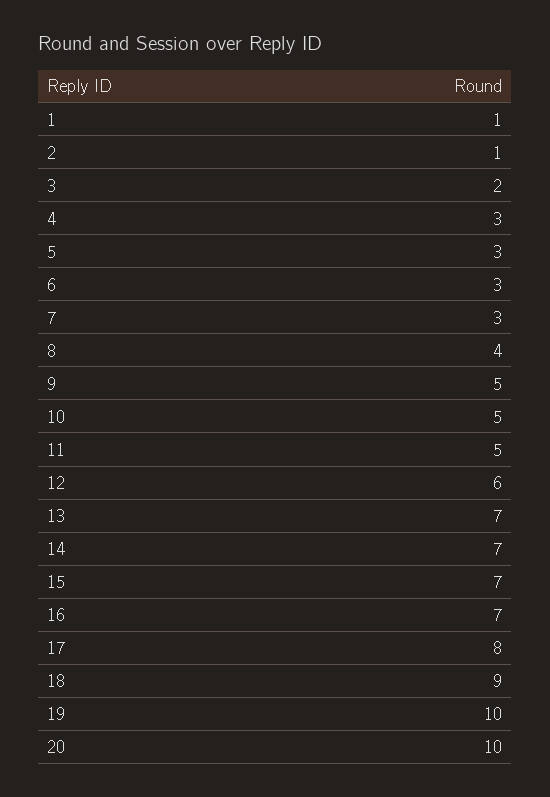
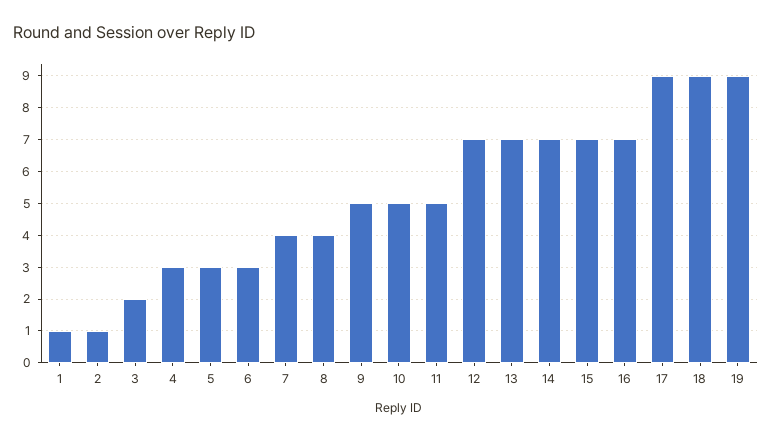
  {
    "1": 1,
    "2": 1,
    "3": 2,
    "4": 3,
    "5": 3,
    "6": 3,
-   "7": 3,
+   "7": 4,
    "8": 4,
    "9": 5,
    "10": 5,
    "11": 5,
-   "12": 6,
+   "12": 7,
    "13": 7,
    "14": 7,
    "15": 7,
    "16": 7,
-   "17": 8,
+   "17": 9,
    "18": 9,
-   "19": 10,
+   "19": 9
-   "20": 10
  }

